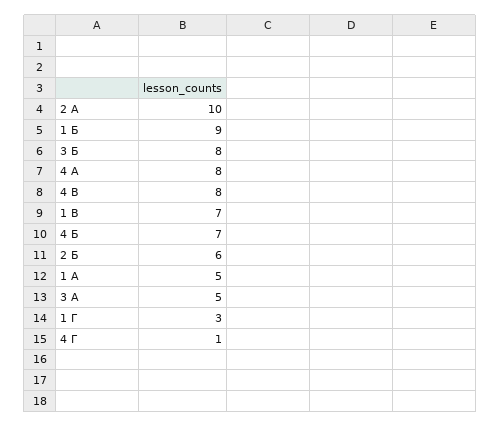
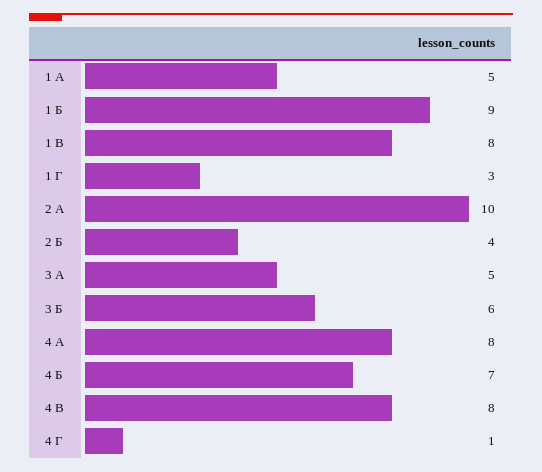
  {
    "2 А": 10,
    "1 Б": 9,
-   "3 Б": 8,
+   "3 Б": 6,
    "4 А": 8,
    "4 В": 8,
-   "1 В": 7,
+   "1 В": 8,
    "4 Б": 7,
-   "2 Б": 6,
+   "2 Б": 4,
    "1 А": 5,
    "3 А": 5,
    "1 Г": 3,
    "4 Г": 1
  }

